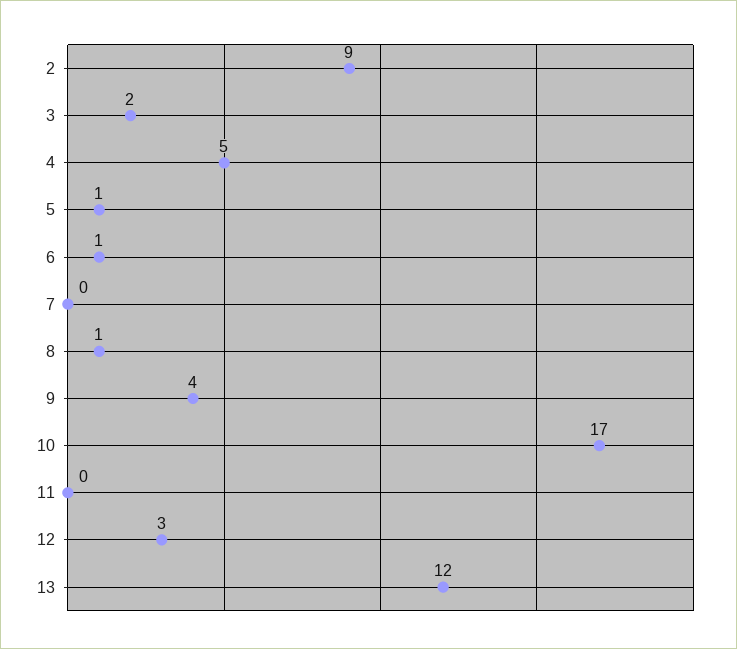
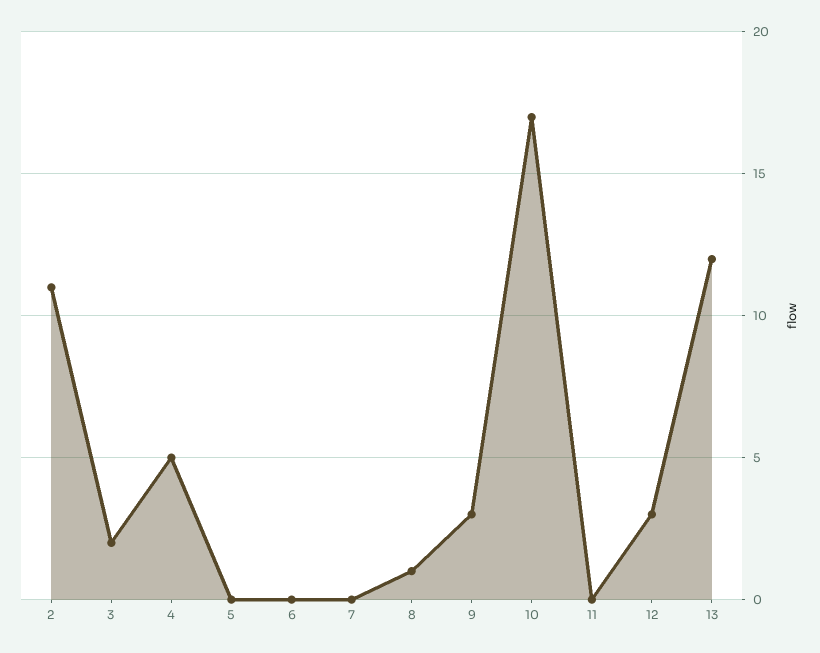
  {
-   "2": 9,
+   "2": 11,
    "3": 2,
    "4": 5,
-   "5": 1,
+   "5": 0,
-   "6": 1,
+   "6": 0,
    "7": 0,
    "8": 1,
-   "9": 4,
+   "9": 3,
    "10": 17,
    "11": 0,
    "12": 3,
    "13": 12
  }

